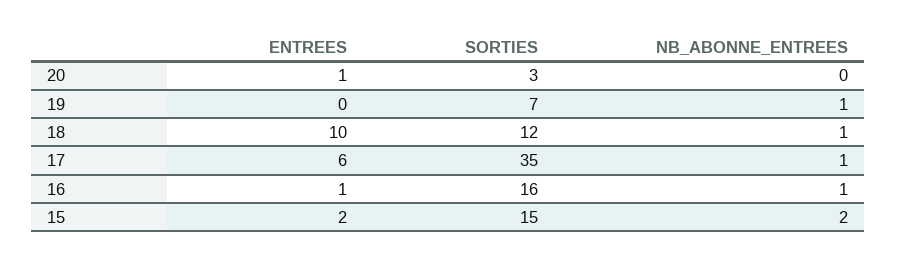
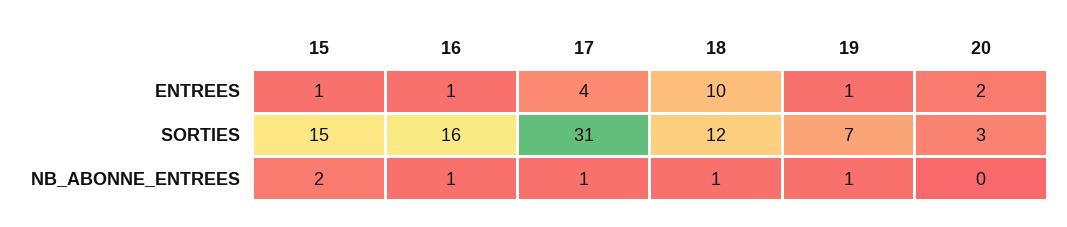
  {
    "ENTREES": {
-     "20": 1,
+     "20": 2,
-     "19": 0,
+     "19": 1,
      "18": 10,
-     "17": 6,
+     "17": 4,
      "16": 1,
-     "15": 2
+     "15": 1
    },
    "SORTIES": {
      "20": 3,
      "19": 7,
      "18": 12,
-     "17": 35,
+     "17": 31,
      "16": 16,
      "15": 15
    },
    "NB_ABONNE_ENTREES": {
      "20": 0,
      "19": 1,
      "18": 1,
      "17": 1,
      "16": 1,
      "15": 2
    }
  }

